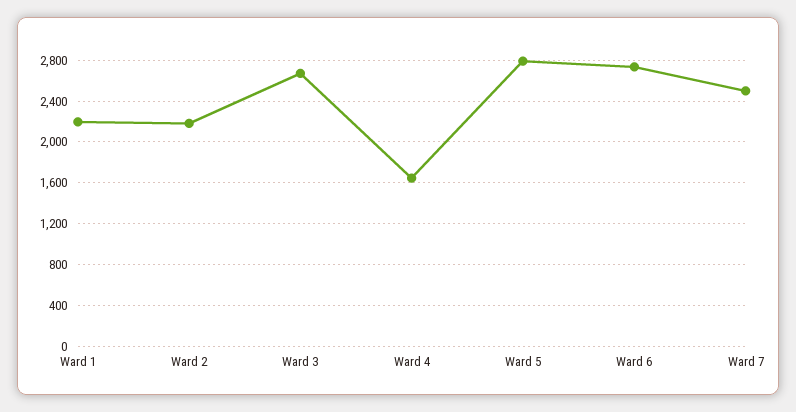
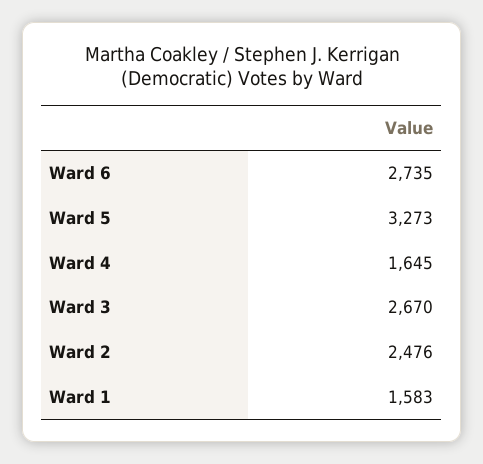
  {
-   "Ward 1": 2200,
+   "Ward 1": 1583,
-   "Ward 2": 2200,
+   "Ward 2": 2476,
    "Ward 3": 2670,
    "Ward 4": 1645,
-   "Ward 5": 2800,
+   "Ward 5": 3273,
-   "Ward 6": 2735,
+   "Ward 6": 2735
-   "Ward 7": 2500
  }

